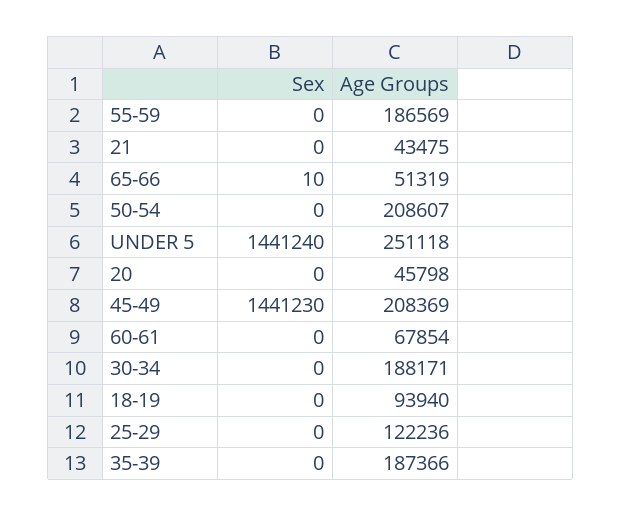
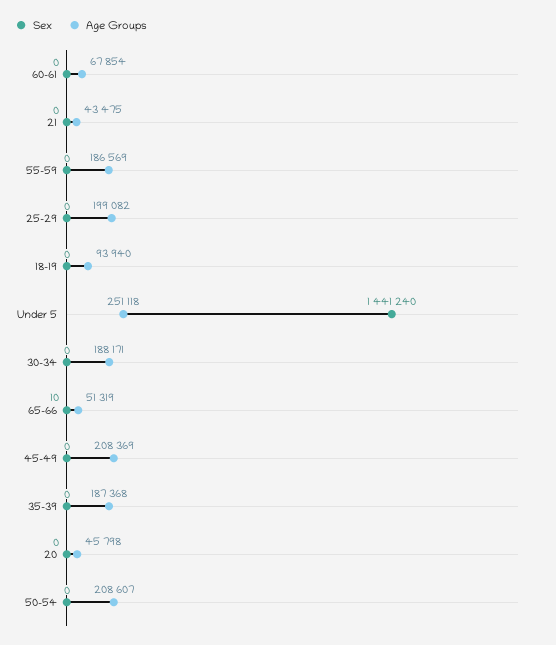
  {
    "Sex": {
      "55-59": 0,
      "21": 0,
      "65-66": 10,
      "50-54": 0,
      "UNDER 5": 1441240,
      "20": 0,
-     "45-49": 1441230,
+     "45-49": 0,
      "60-61": 0,
      "30-34": 0,
      "18-19": 0,
      "25-29": 0,
      "35-39": 0
    },
    "Age Groups": {
      "55-59": 186569,
      "21": 43475,
      "65-66": 51319,
      "50-54": 208607,
      "UNDER 5": 251118,
      "20": 45798,
      "45-49": 208369,
      "60-61": 67854,
      "30-34": 188171,
      "18-19": 93940,
-     "25-29": 122236,
+     "25-29": 199082,
-     "35-39": 187366
+     "35-39": 187368
    }
  }

